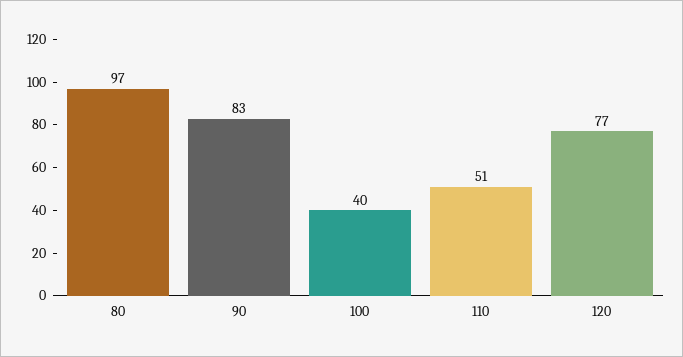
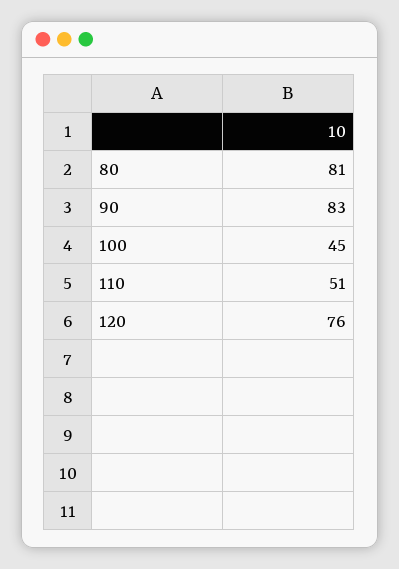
  {
-   "80": 97,
+   "80": 81,
    "90": 83,
-   "100": 40,
+   "100": 45,
    "110": 51,
-   "120": 77
+   "120": 76
  }

